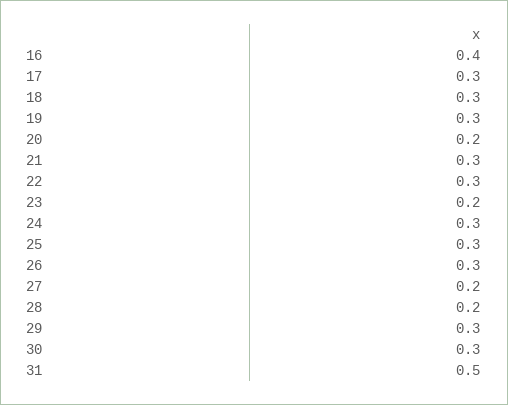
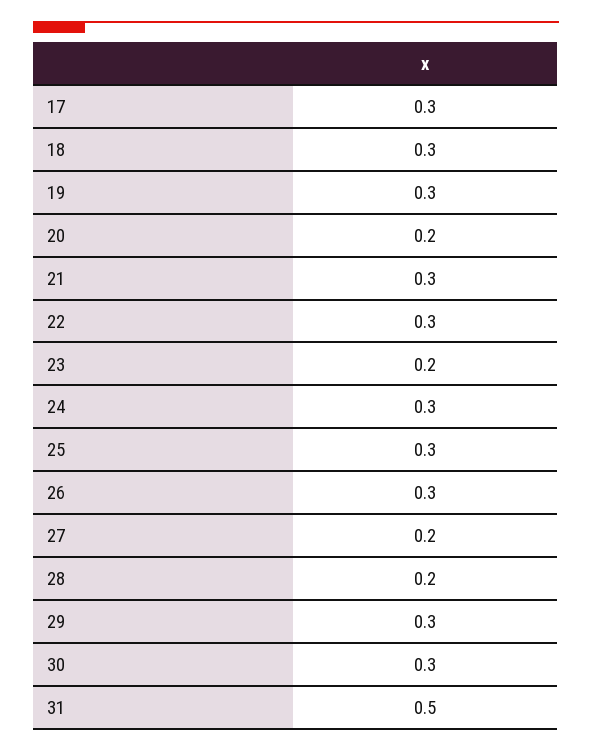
  {
-   "16": 0.4,
    "17": 0.3,
    "18": 0.3,
    "19": 0.3,
    "20": 0.2,
    "21": 0.3,
    "22": 0.3,
    "23": 0.2,
    "24": 0.3,
    "25": 0.3,
    "26": 0.3,
    "27": 0.2,
    "28": 0.2,
    "29": 0.3,
    "30": 0.3,
    "31": 0.5
  }

